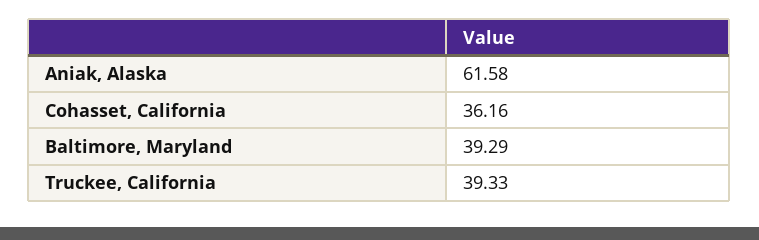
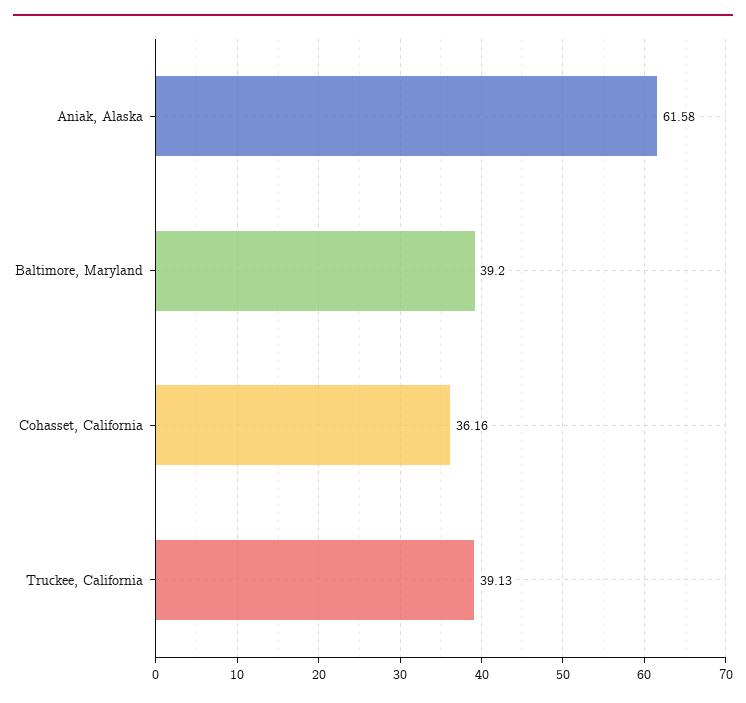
  {
    "Aniak, Alaska": 61.58,
    "Cohasset, California": 36.16,
-   "Baltimore, Maryland": 39.29,
+   "Baltimore, Maryland": 39.2,
-   "Truckee, California": 39.33
+   "Truckee, California": 39.13
  }

